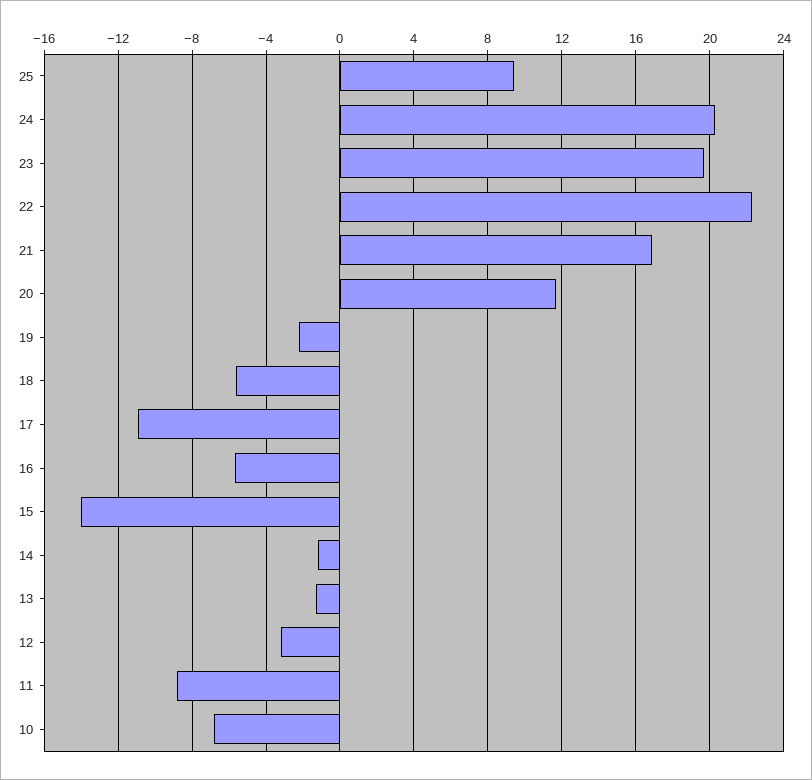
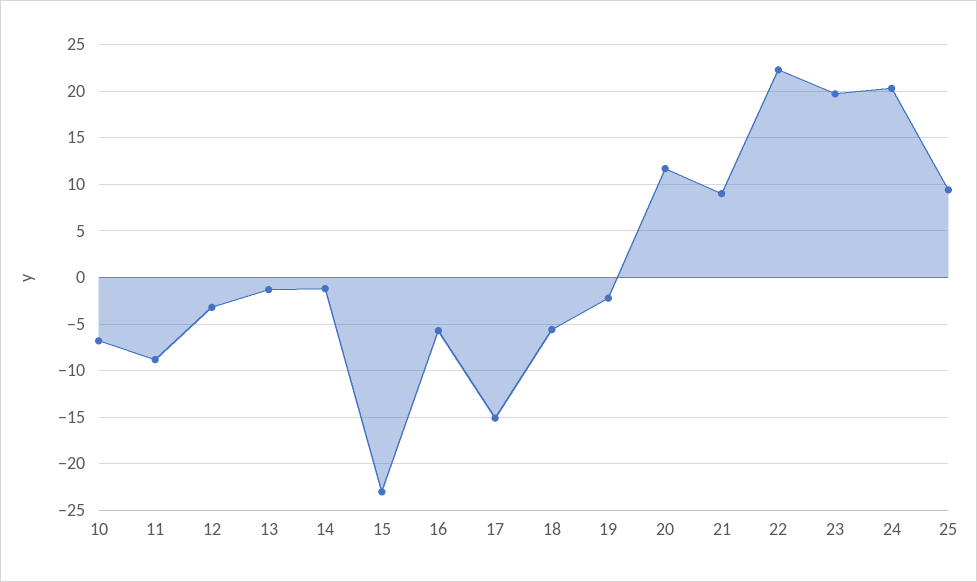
  {
    "25": 9.5,
    "24": 20.5,
    "23": 19.5,
    "22": 22.5,
-   "21": 17,
+   "21": 9,
    "20": 11.5,
    "19": -2,
    "18": -5.5,
-   "17": -11,
+   "17": -15,
    "16": -5.5,
-   "15": -14,
+   "15": -23,
    "14": -1,
    "13": -1.5,
    "12": -3,
    "11": -9,
    "10": -7
  }

